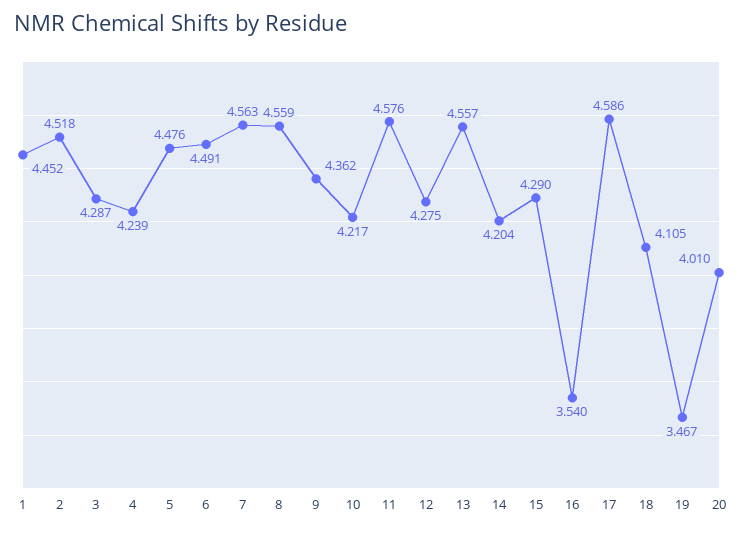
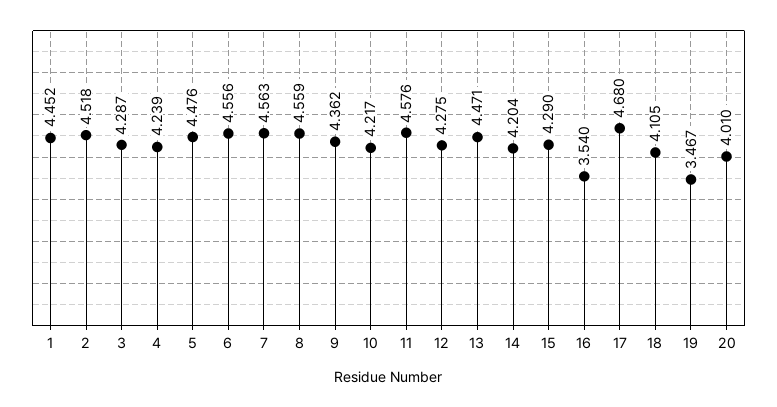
  {
    "1": 4.452,
    "2": 4.518,
    "3": 4.287,
    "4": 4.239,
    "5": 4.476,
-   "6": 4.491,
+   "6": 4.556,
    "7": 4.563,
    "8": 4.559,
    "9": 4.362,
    "10": 4.217,
    "11": 4.576,
    "12": 4.275,
-   "13": 4.557,
+   "13": 4.471,
    "14": 4.204,
    "15": 4.29,
    "16": 3.54,
-   "17": 4.586,
+   "17": 4.68,
    "18": 4.105,
    "19": 3.467,
    "20": 4.01
  }

